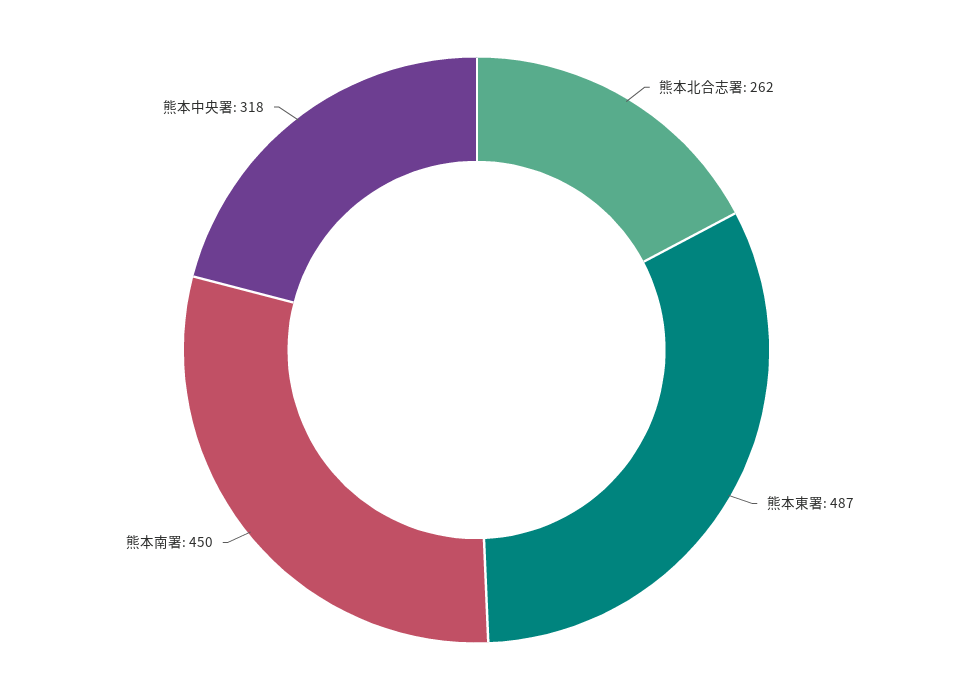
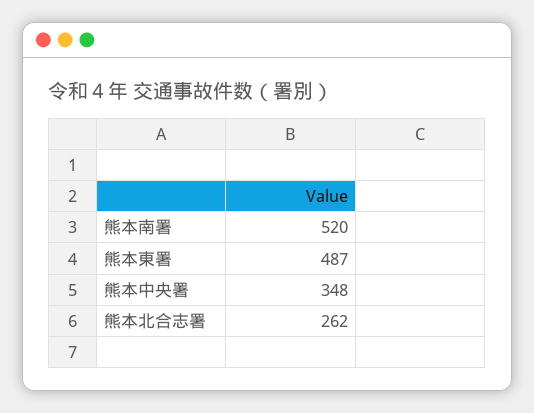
  {
    "熊本北合志署": 262,
    "熊本東署": 487,
-   "熊本南署": 450,
+   "熊本南署": 520,
-   "熊本中央署": 318
+   "熊本中央署": 348
  }

